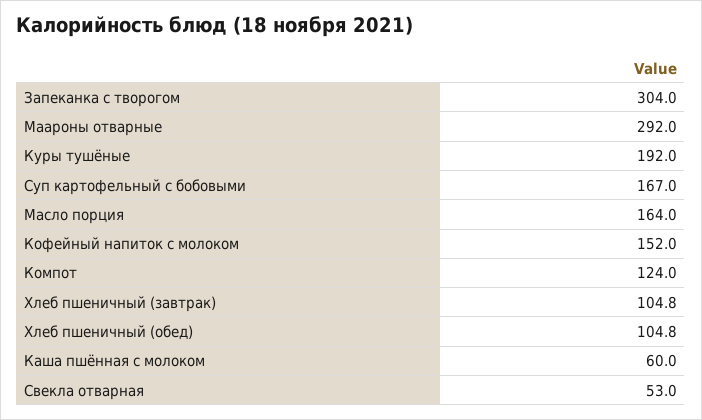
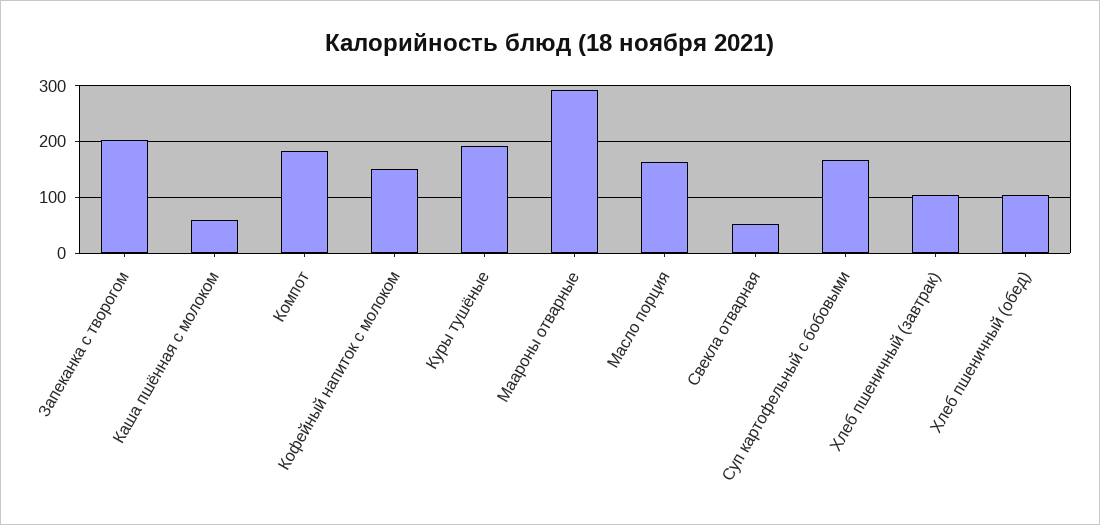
  {
-   "Запеканка с творогом": 304,
+   "Запеканка с творогом": 200,
    "Маароны отварные": 292,
    "Куры тушёные": 192,
    "Суп картофельный с бобовыми": 167,
    "Масло порция": 164,
    "Кофейный напиток с молоком": 152,
-   "Компот": 124,
+   "Компот": 180,
    "Хлеб пшеничный (завтрак)": 104.8,
    "Хлеб пшеничный (обед)": 104.8,
    "Каша пшённая с молоком": 60,
    "Свекла отварная": 53
  }

